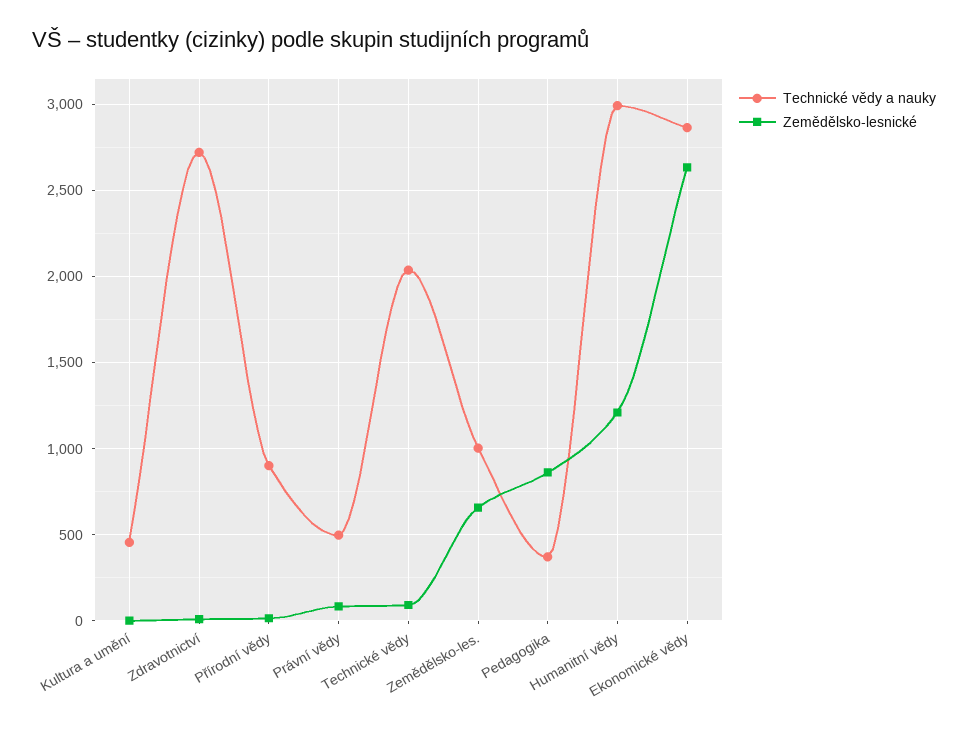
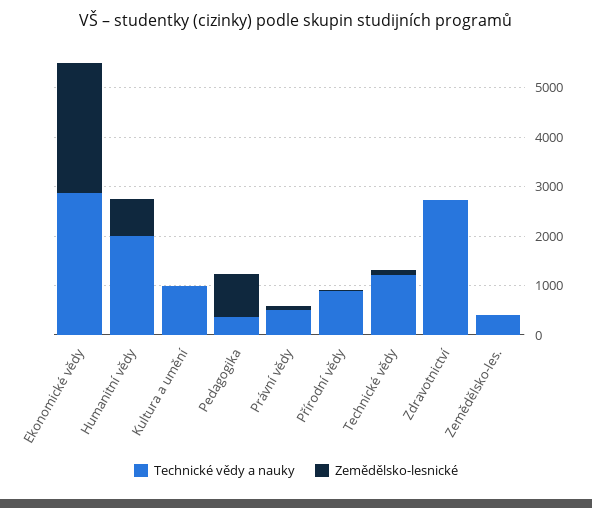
  {
    "Technické vědy a nauky": {
-     "Kultura a umění": 450,
+     "Kultura a umění": 1000,
      "Zdravotnictví": 2700,
      "Přírodní vědy": 900,
      "Právní vědy": 500,
-     "Technické vědy": 2050,
+     "Technické vědy": 1200,
-     "Zemědělsko-les.": 1000,
+     "Zemědělsko-les.": 400,
      "Pedagogika": 350,
-     "Humanitní vědy": 3000,
+     "Humanitní vědy": 2000,
      "Ekonomické vědy": 2850
    },
    "Zemědělsko-lesnické": {
      "Kultura a umění": 0,
      "Zdravotnictví": 0,
      "Přírodní vědy": 0,
      "Právní vědy": 100,
      "Technické vědy": 100,
-     "Zemědělsko-les.": 650,
+     "Zemědělsko-les.": 0,
      "Pedagogika": 850,
-     "Humanitní vědy": 1200,
+     "Humanitní vědy": 800,
      "Ekonomické vědy": 2650
    }
  }

